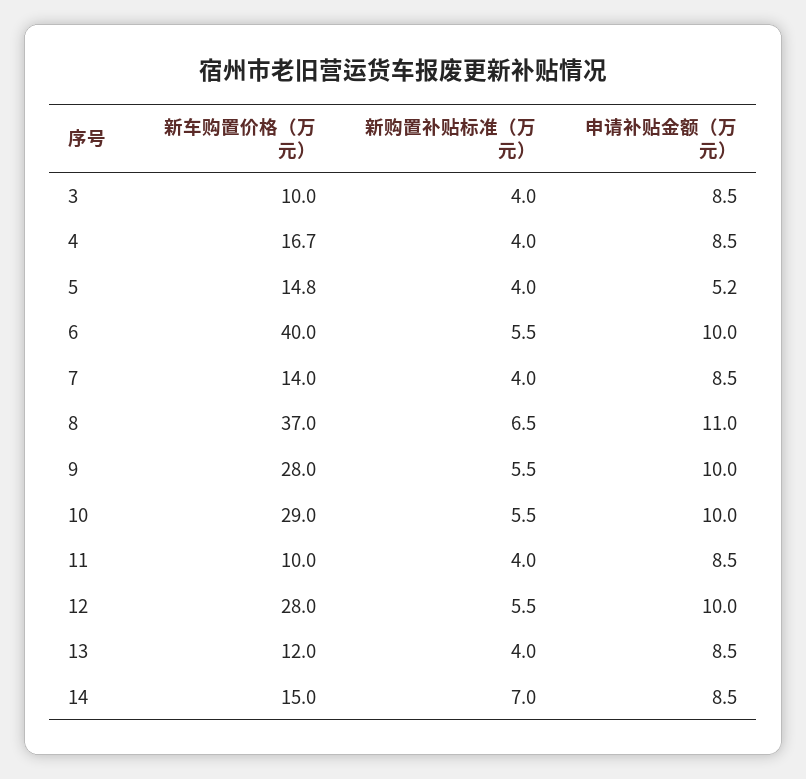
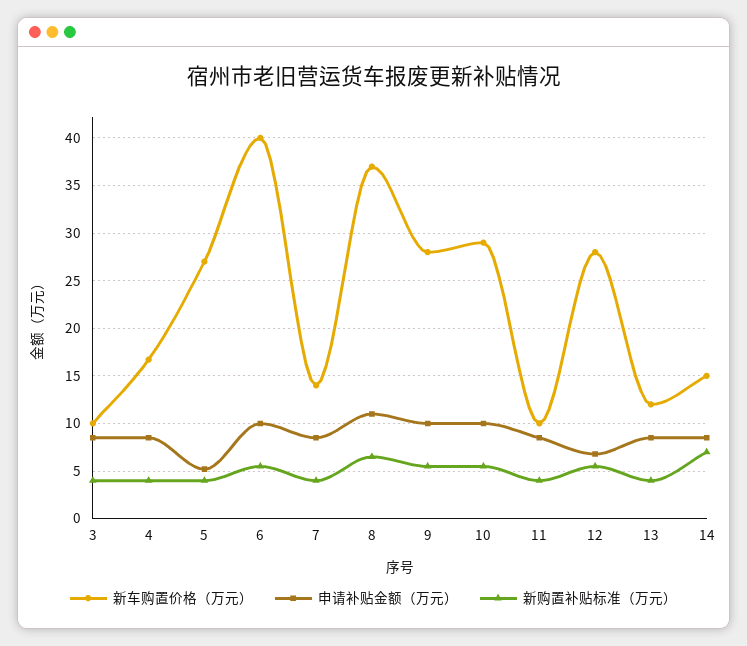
  {
    "新车购置价格（万元）": {
      "3": 10,
      "4": 16.7,
-     "5": 14.8,
+     "5": 27,
      "6": 40,
      "7": 14,
      "8": 37,
      "9": 28,
      "10": 29,
      "11": 10,
      "12": 28,
      "13": 12,
      "14": 15
    },
    "新购置补贴标准（万元）": {
      "3": 4,
      "4": 4,
      "5": 4,
      "6": 5.5,
      "7": 4,
      "8": 6.5,
      "9": 5.5,
      "10": 5.5,
      "11": 4,
      "12": 5.5,
      "13": 4,
      "14": 7
    },
    "申请补贴金额（万元）": {
      "3": 8.5,
      "4": 8.5,
      "5": 5.2,
      "6": 10,
      "7": 8.5,
      "8": 11,
      "9": 10,
      "10": 10,
      "11": 8.5,
-     "12": 10,
+     "12": 7,
      "13": 8.5,
      "14": 8.5
    }
  }

